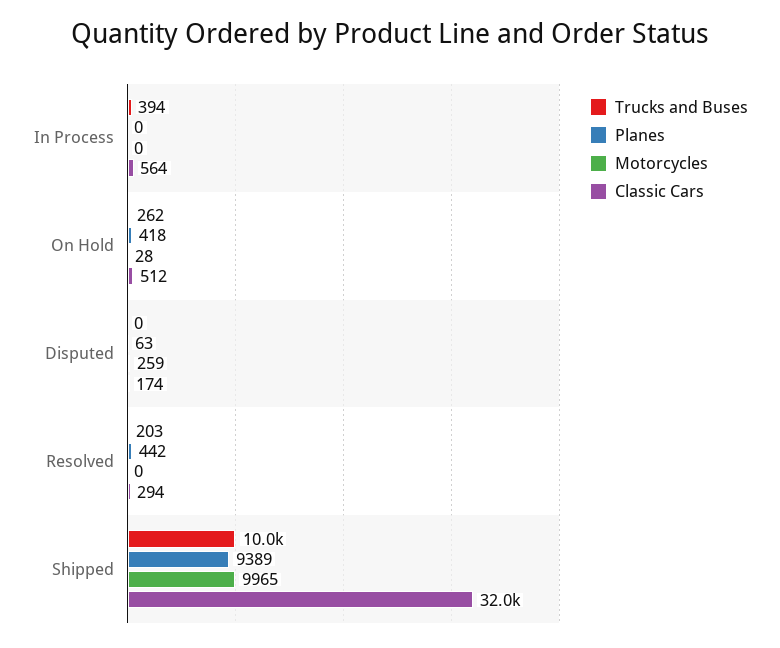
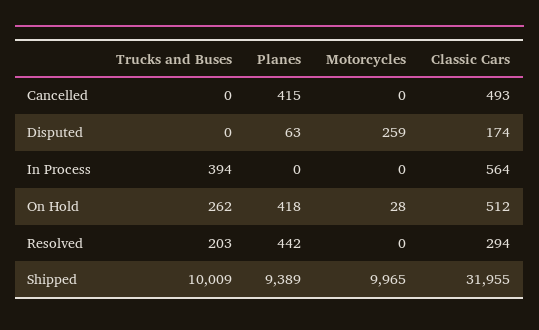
  {
    "Trucks and Buses": {
      "In Process": 394,
      "On Hold": 262,
      "Disputed": 0,
      "Resolved": 203,
-     "Shipped": 10009
+     "Shipped": 10009,
+     "Cancelled": 0
    },
    "Planes": {
      "In Process": 0,
      "On Hold": 418,
      "Disputed": 63,
      "Resolved": 442,
-     "Shipped": 9389
+     "Shipped": 9389,
+     "Cancelled": 415
    },
    "Motorcycles": {
      "In Process": 0,
      "On Hold": 28,
      "Disputed": 259,
      "Resolved": 0,
-     "Shipped": 9965
+     "Shipped": 9965,
+     "Cancelled": 0
    },
    "Classic Cars": {
      "In Process": 564,
      "On Hold": 512,
      "Disputed": 174,
      "Resolved": 294,
-     "Shipped": 31955
+     "Shipped": 31955,
+     "Cancelled": 493
    }
  }

